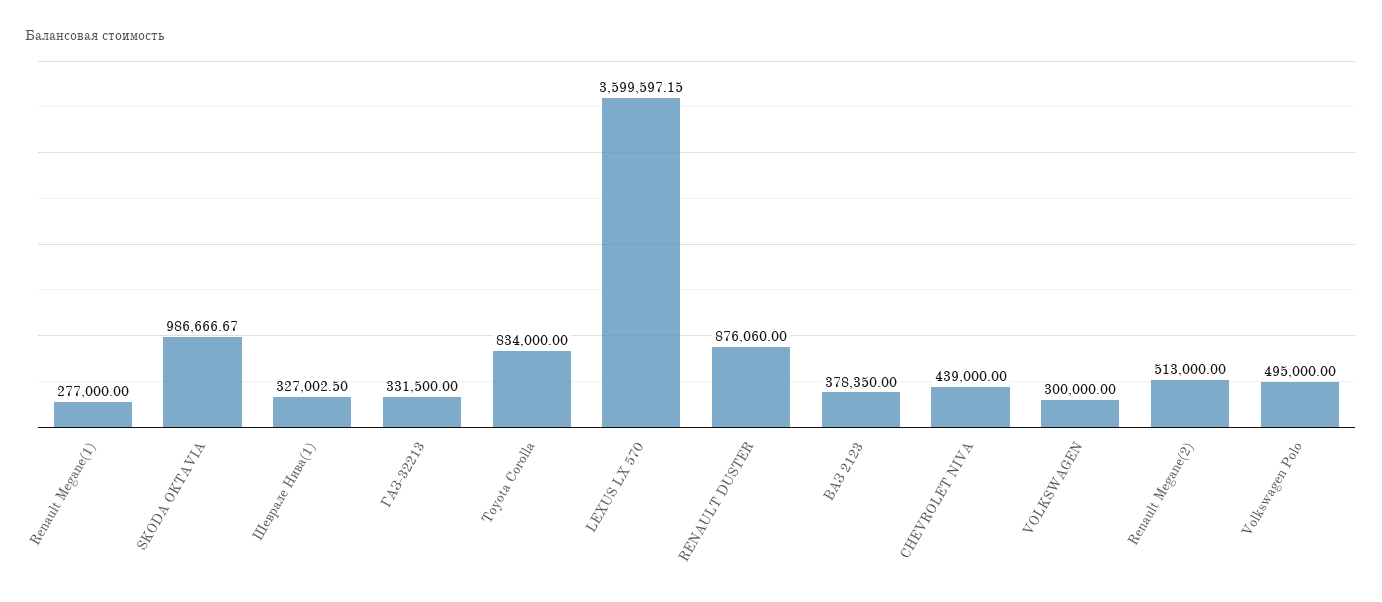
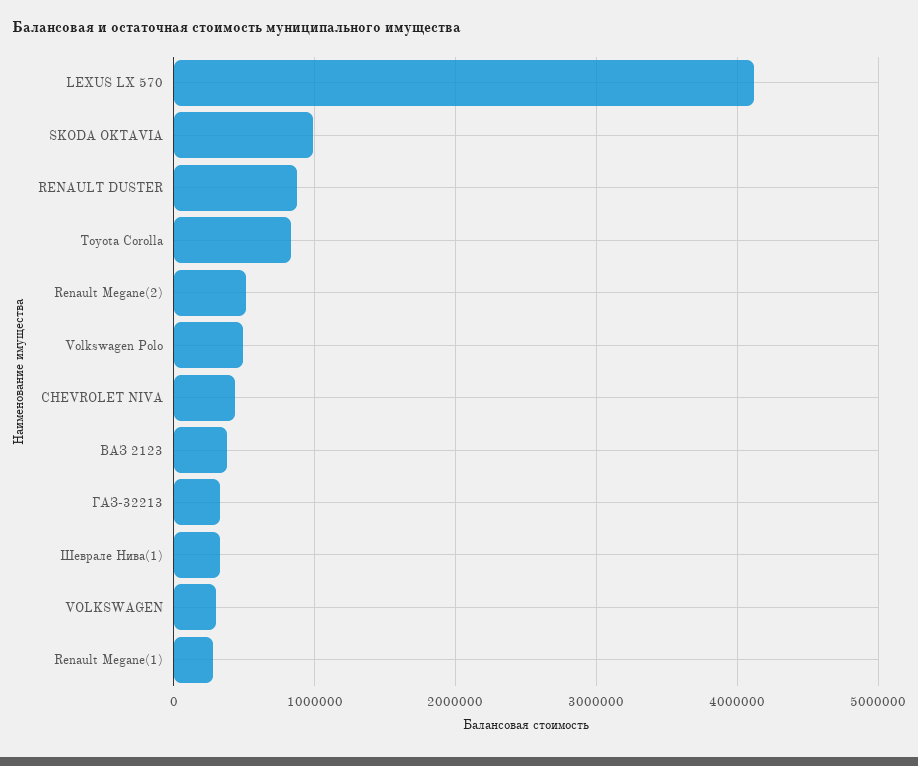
  {
    "Renault Megane(1)": 277000,
    "SKODA OKTAVIA": 986666.67,
    "Шеврале Нива(1)": 327002.5,
    "ГАЗ-32213": 331500,
    "Toyota Corolla": 834000,
-   "LEXUS LX 570": 3599597.15,
+   "LEXUS LX 570": 4100000,
    "RENAULT DUSTER": 876060,
    "ВАЗ 2123": 378350,
    "CHEVROLET NIVA": 439000,
    "VOLKSWAGEN": 300000,
    "Renault Megane(2)": 513000,
    "Volkswagen Polo": 495000
  }

